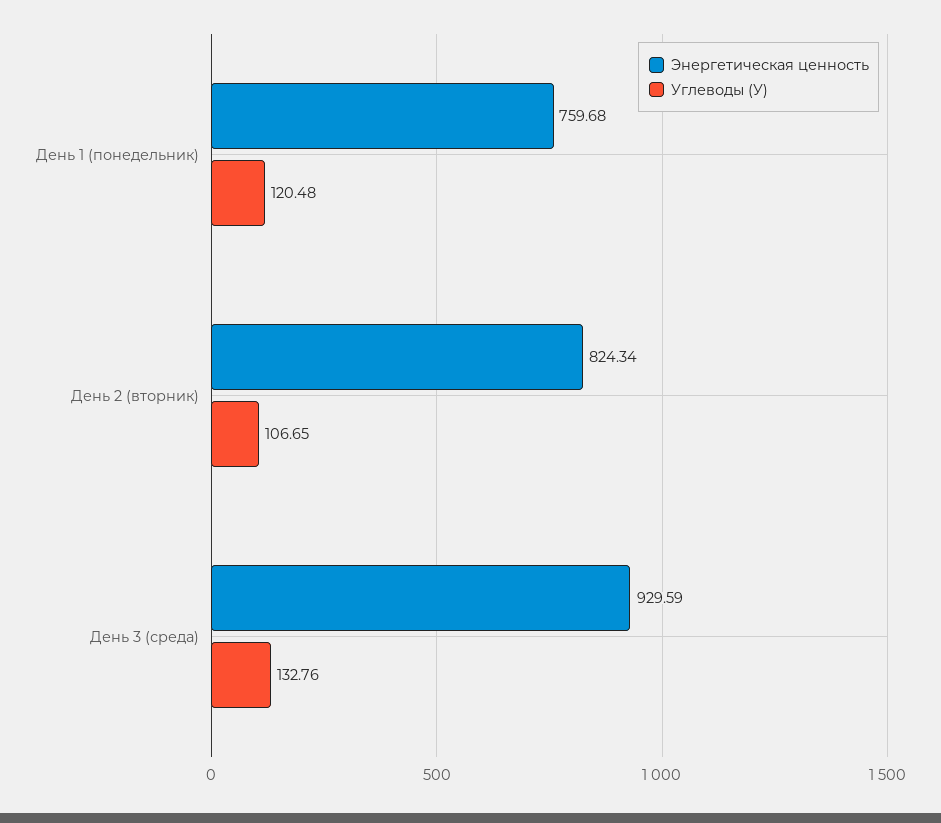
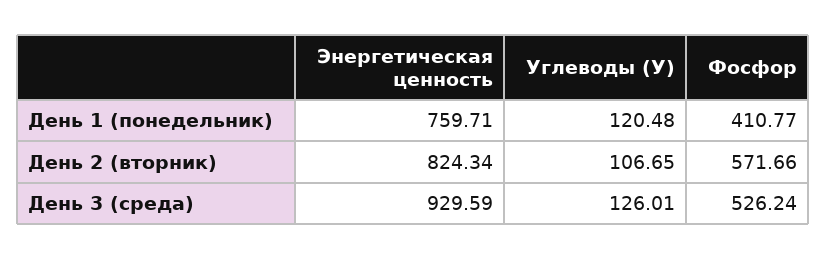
  {
    "Энергетическая ценность": {
-     "День 1 (понедельник)": 759.68,
+     "День 1 (понедельник)": 759.71,
      "День 2 (вторник)": 824.34,
      "День 3 (среда)": 929.59
    },
    "Углеводы (У)": {
      "День 1 (понедельник)": 120.48,
      "День 2 (вторник)": 106.65,
-     "День 3 (среда)": 132.76
+     "День 3 (среда)": 126.01
-   }
+   },
+   "Фосфор": {
+     "День 1 (понедельник)": 410.77,
+     "День 2 (вторник)": 571.66,
+     "День 3 (среда)": 526.24
+   }
  }

